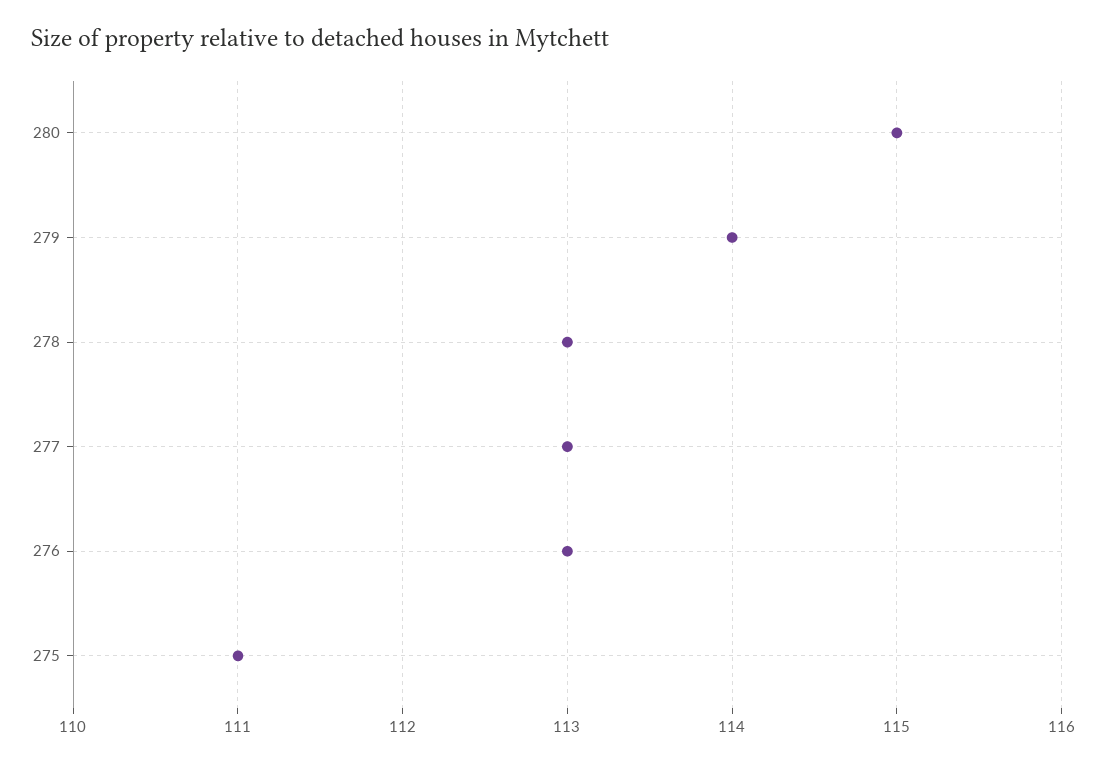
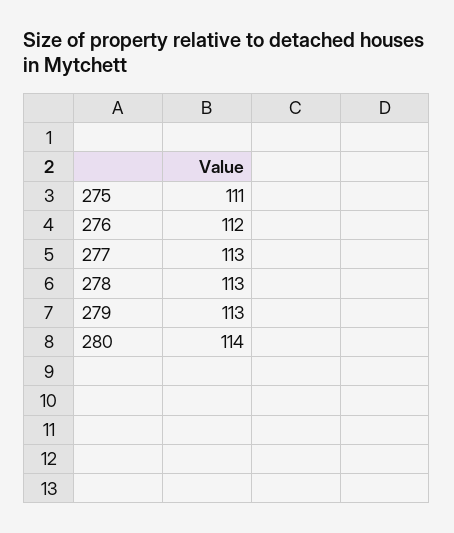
  {
-   "280": 115,
+   "280": 114,
-   "279": 114,
+   "279": 113,
    "278": 113,
    "277": 113,
-   "276": 113,
+   "276": 112,
    "275": 111
  }

